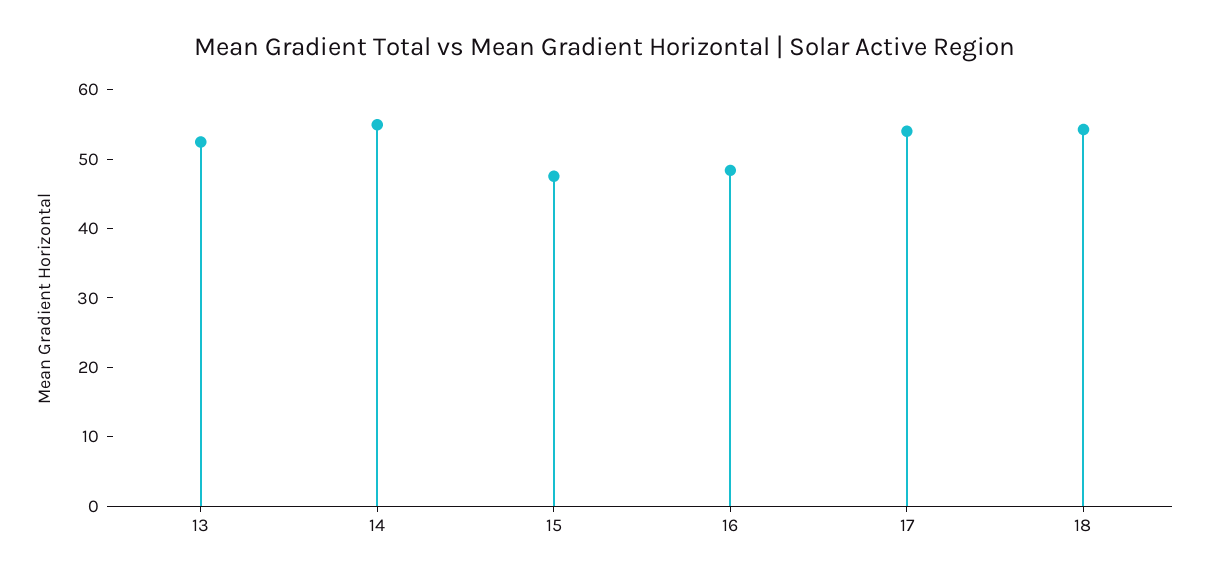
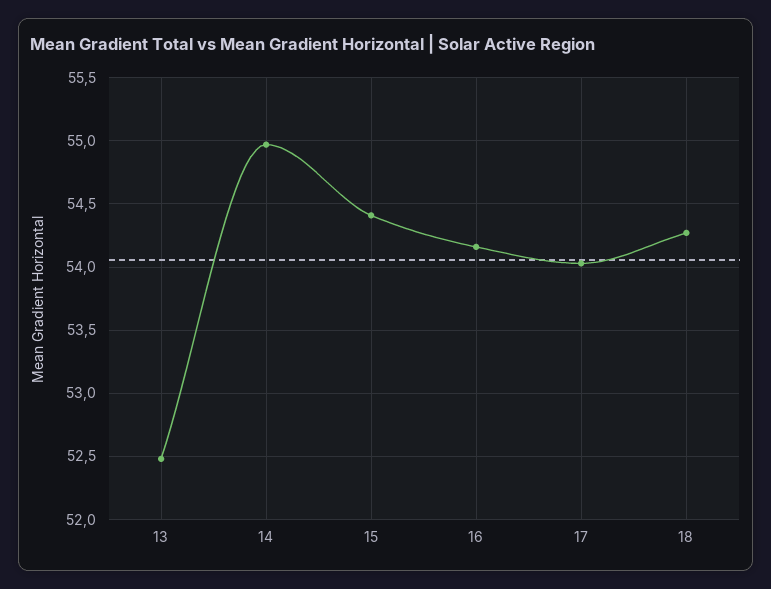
  {
    "13": 52.5,
    "14": 54.95,
-   "15": 48,
+   "15": 54.4,
-   "16": 48,
+   "16": 54.15,
    "17": 54.05,
    "18": 54.25
  }

